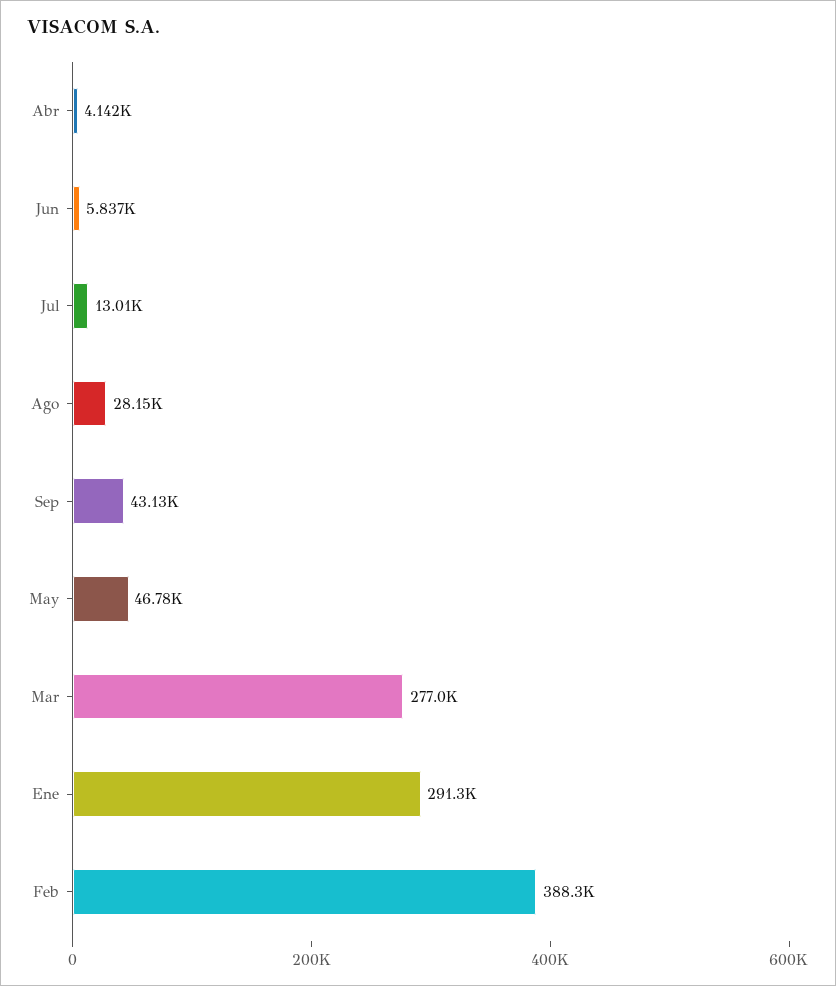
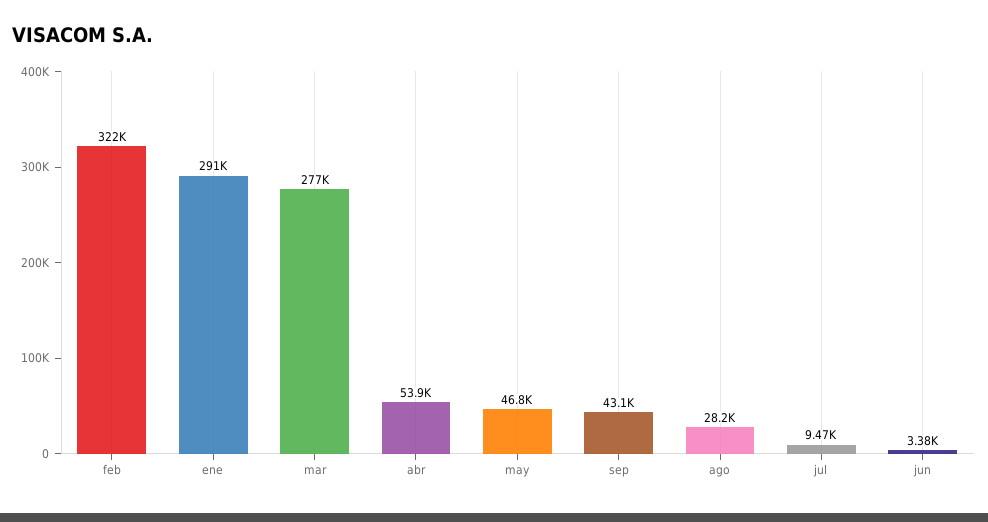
  {
-   "Abr": 4142,
+   "Abr": 53900,
-   "Jun": 5837,
+   "Jun": 3380,
-   "Jul": 13010,
+   "Jul": 9470,
    "Ago": 28150,
    "Sep": 43130,
    "May": 46780,
    "Mar": 277000,
    "Ene": 291300,
-   "Feb": 388300
+   "Feb": 322000
  }

